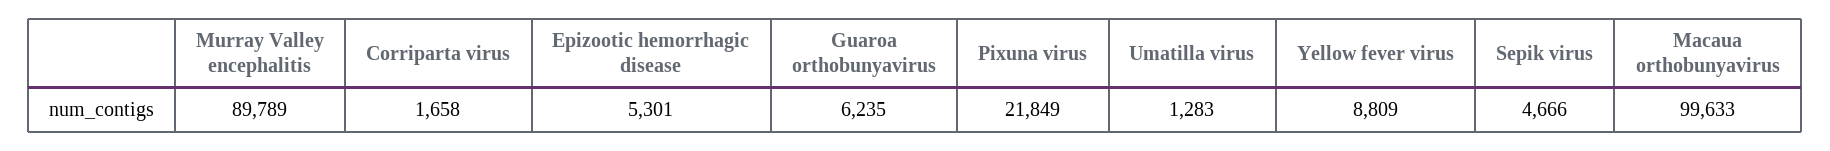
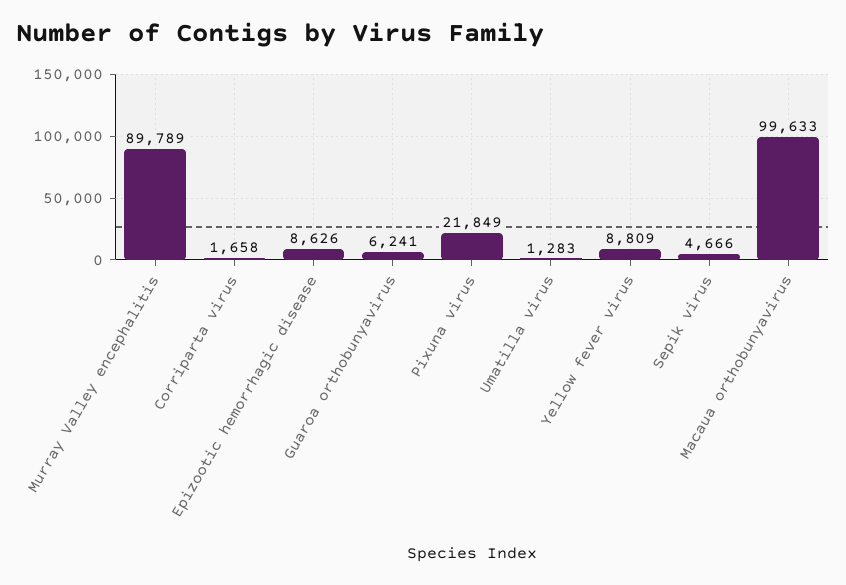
  {
    "Murray Valley encephalitis": 89789,
    "Corriparta virus": 1658,
-   "Epizootic hemorrhagic disease": 5301,
+   "Epizootic hemorrhagic disease": 8626,
-   "Guaroa orthobunyavirus": 6235,
+   "Guaroa orthobunyavirus": 6241,
    "Pixuna virus": 21849,
    "Umatilla virus": 1283,
    "Yellow fever virus": 8809,
    "Sepik virus": 4666,
    "Macaua orthobunyavirus": 99633
  }

